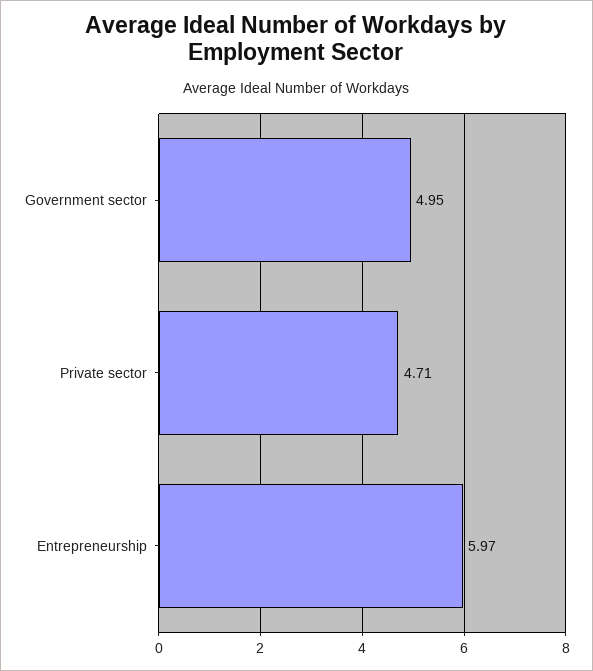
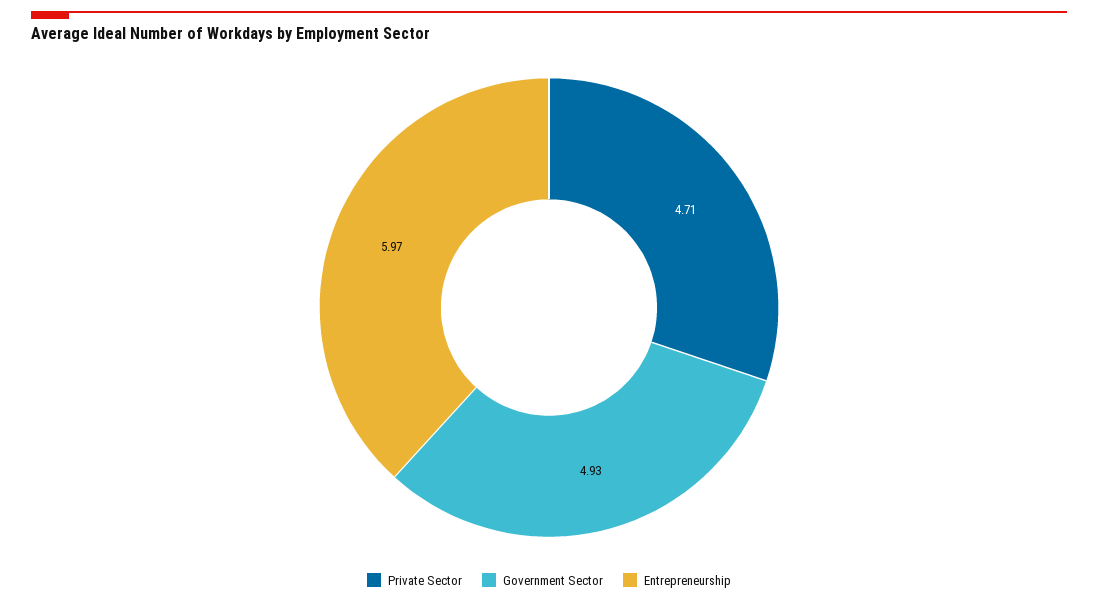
  {
-   "Government sector": 4.95,
+   "Government sector": 4.93,
    "Private sector": 4.71,
    "Entrepreneurship": 5.97
  }

